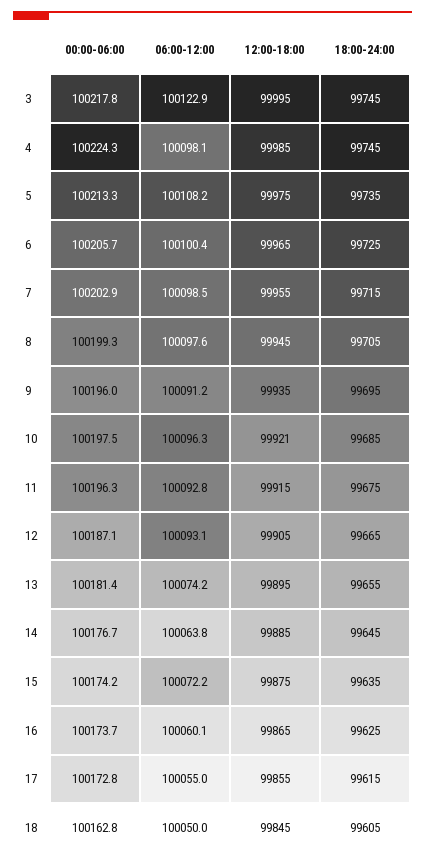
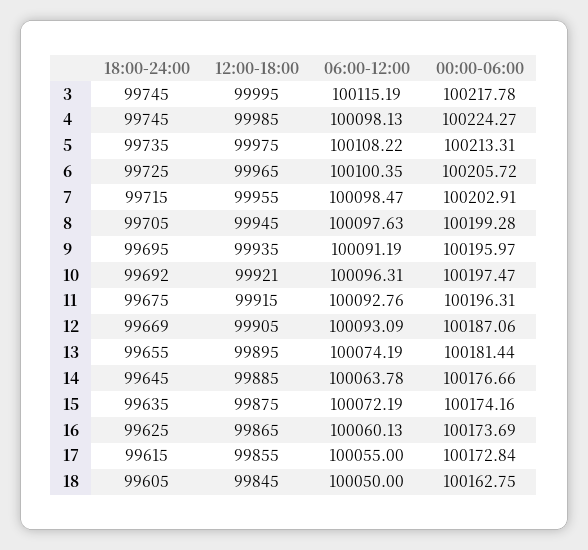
  {
    "00:00-06:00": {
      "3": 100217.78,
      "4": 100224.27,
      "5": 100213.31,
      "6": 100205.72,
      "7": 100202.91,
      "8": 100199.28,
      "9": 100195.97,
      "10": 100197.47,
      "11": 100196.31,
      "12": 100187.06,
      "13": 100181.44,
      "14": 100176.66,
      "15": 100174.16,
      "16": 100173.69,
      "17": 100172.84,
      "18": 100162.75
    },
    "06:00-12:00": {
-     "3": 100122.9,
+     "3": 100115.19,
      "4": 100098.13,
      "5": 100108.22,
      "6": 100100.35,
      "7": 100098.47,
      "8": 100097.63,
      "9": 100091.19,
      "10": 100096.31,
      "11": 100092.76,
      "12": 100093.09,
      "13": 100074.19,
      "14": 100063.78,
      "15": 100072.19,
      "16": 100060.13,
      "17": 100055,
      "18": 100050
    },
    "12:00-18:00": {
      "3": 99995,
      "4": 99985,
      "5": 99975,
      "6": 99965,
      "7": 99955,
      "8": 99945,
      "9": 99935,
      "10": 99921,
      "11": 99915,
      "12": 99905,
      "13": 99895,
      "14": 99885,
      "15": 99875,
      "16": 99865,
      "17": 99855,
      "18": 99845
    },
    "18:00-24:00": {
      "3": 99745,
      "4": 99745,
      "5": 99735,
      "6": 99725,
      "7": 99715,
      "8": 99705,
      "9": 99695,
-     "10": 99685,
+     "10": 99692,
      "11": 99675,
-     "12": 99665,
+     "12": 99669,
      "13": 99655,
      "14": 99645,
      "15": 99635,
      "16": 99625,
      "17": 99615,
      "18": 99605
    }
  }

